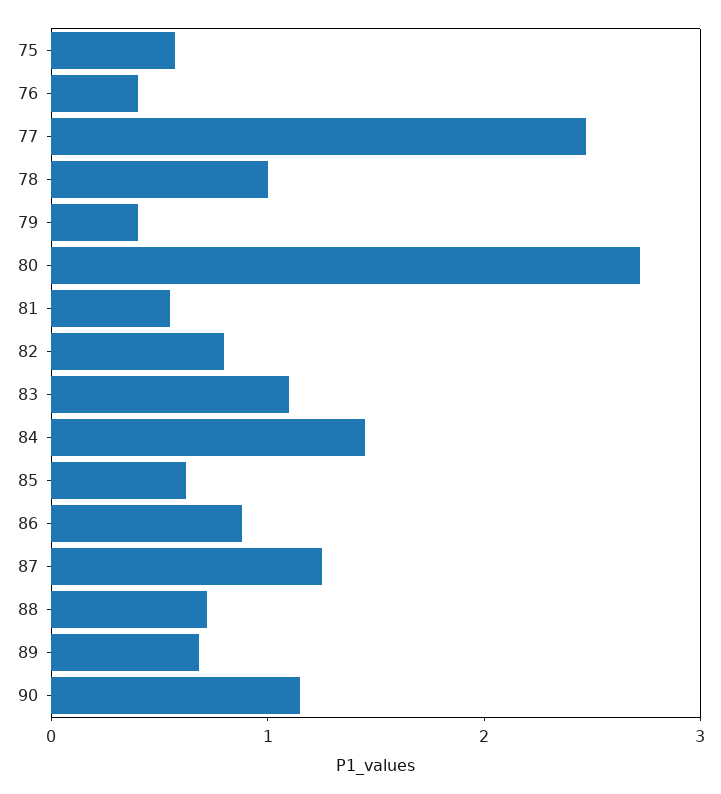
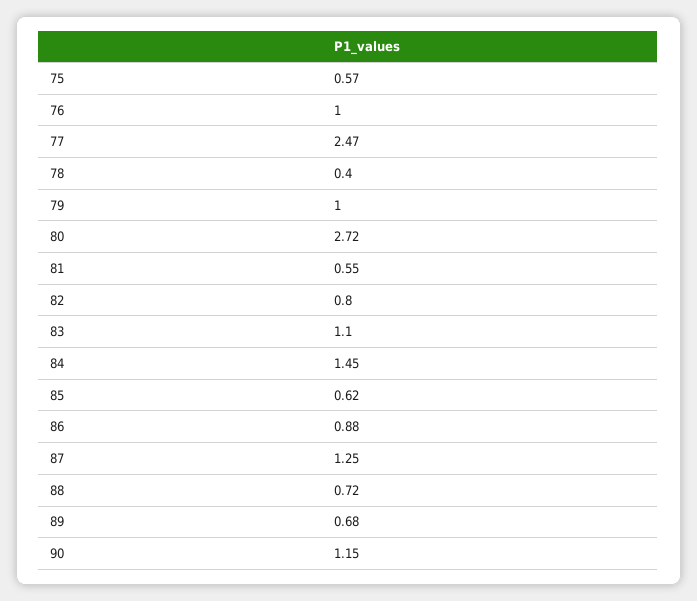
  {
    "75": 0.57,
-   "76": 0.4,
+   "76": 1,
    "77": 2.47,
-   "78": 1,
+   "78": 0.4,
-   "79": 0.4,
+   "79": 1,
    "80": 2.72,
    "81": 0.55,
    "82": 0.8,
    "83": 1.1,
    "84": 1.45,
    "85": 0.62,
    "86": 0.88,
    "87": 1.25,
    "88": 0.72,
    "89": 0.68,
    "90": 1.15
  }

